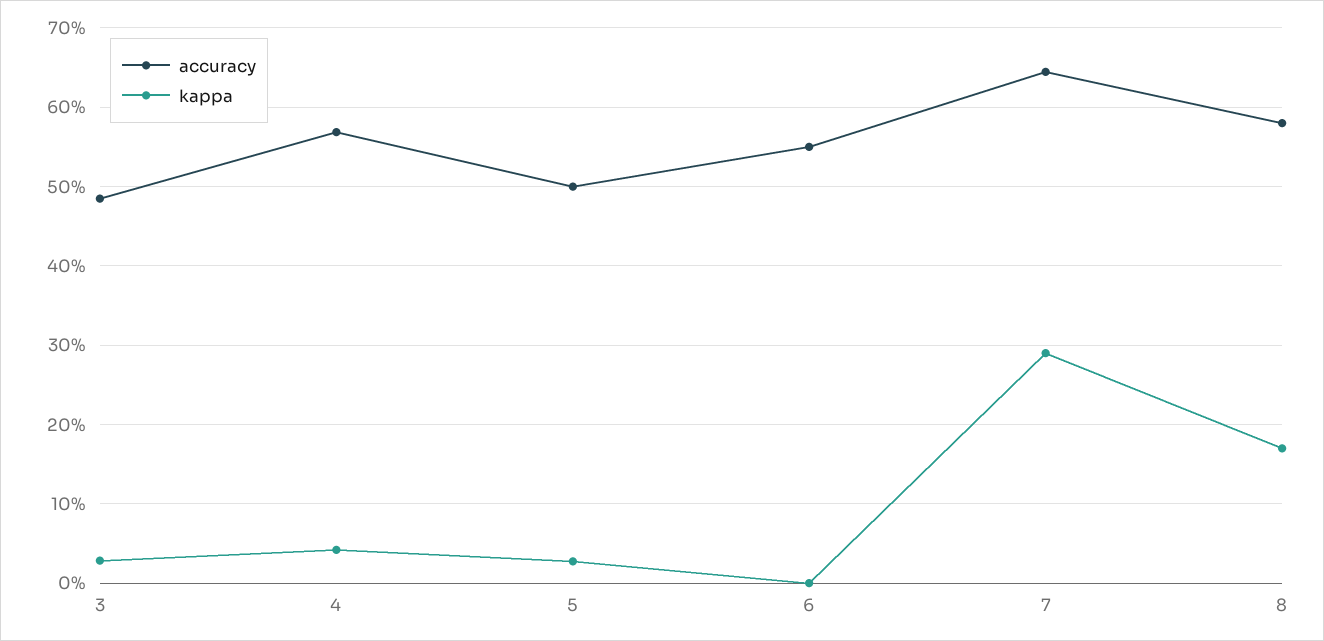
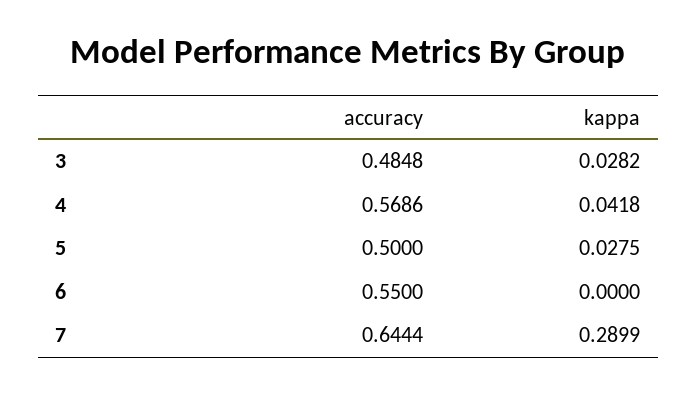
  {
    "accuracy": {
      "3": 0.4848,
      "4": 0.5686,
      "5": 0.5,
      "6": 0.55,
-     "7": 0.6444,
+     "7": 0.6444
-     "8": 0.58
    },
    "kappa": {
      "3": 0.0282,
      "4": 0.0418,
      "5": 0.0275,
      "6": 0,
-     "7": 0.2899,
+     "7": 0.2899
-     "8": 0.17
    }
  }

